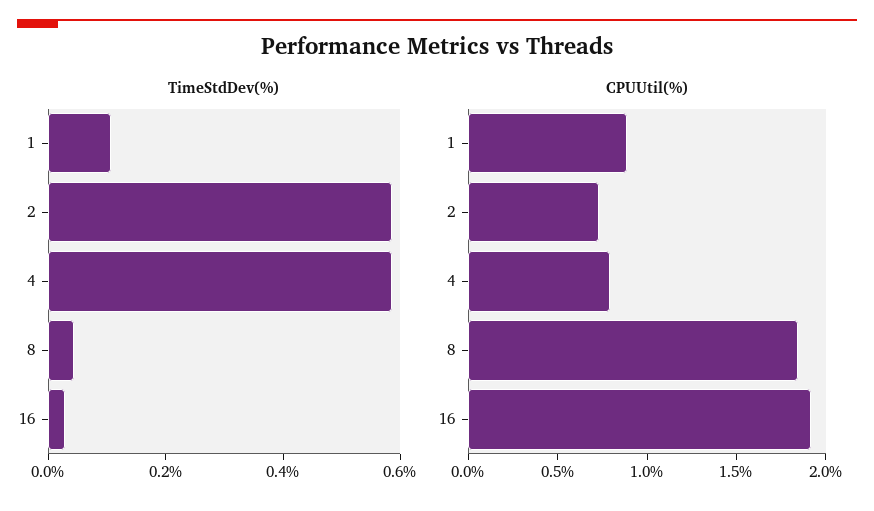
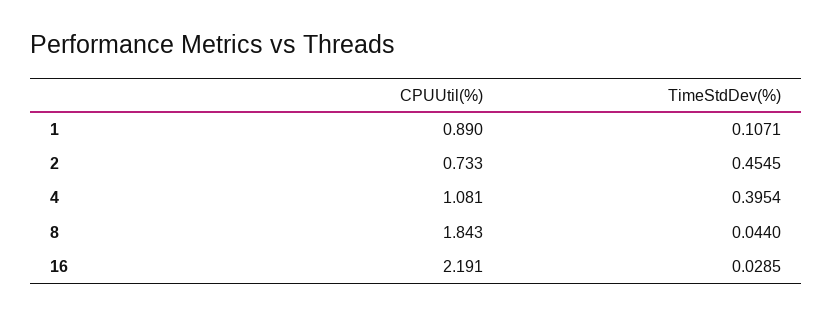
  {
    "TimeStdDev(%)": {
      "1": 0.1071,
-     "2": 0.6,
+     "2": 0.4545,
-     "4": 0.6,
+     "4": 0.3954,
      "8": 0.044,
      "16": 0.0285
    },
    "CPUUtil(%)": {
      "1": 0.89,
      "2": 0.733,
-     "4": 0.8,
+     "4": 1.081,
      "8": 1.843,
-     "16": 1.9
+     "16": 2.191
    }
  }

